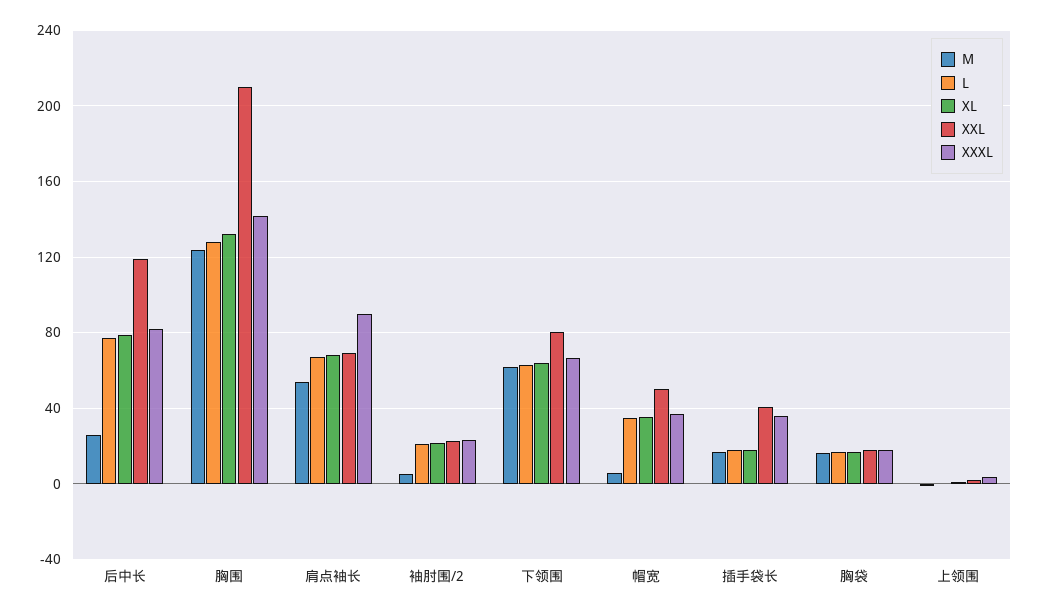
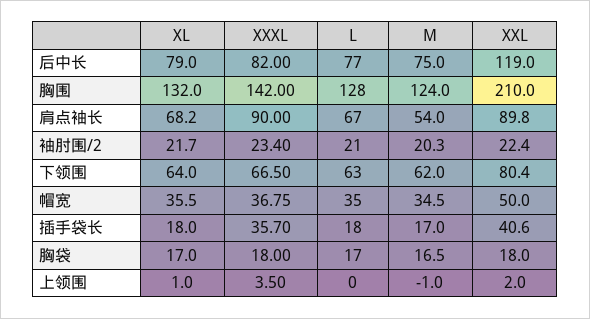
  {
    "M": {
-     "后中长": 25,
+     "后中长": 75,
      "胸围": 124,
      "肩点袖长": 54,
-     "袖肘围/2": 5,
+     "袖肘围/2": 20.3,
      "下领围": 62,
-     "帽宽": 5,
+     "帽宽": 34.5,
      "插手袋长": 17,
      "胸袋": 16.5,
      "上领围": -1
    },
    "L": {
      "后中长": 77,
      "胸围": 128,
      "肩点袖长": 67,
      "袖肘围/2": 21,
      "下领围": 63,
      "帽宽": 35,
      "插手袋长": 18,
      "胸袋": 17,
      "上领围": 0
    },
    "XL": {
      "后中长": 79,
      "胸围": 132,
      "肩点袖长": 68.2,
      "袖肘围/2": 21.7,
      "下领围": 64,
      "帽宽": 35.5,
      "插手袋长": 18,
      "胸袋": 17,
      "上领围": 1
    },
    "XXL": {
      "后中长": 119,
      "胸围": 210,
-     "肩点袖长": 70,
+     "肩点袖长": 89.8,
      "袖肘围/2": 22.4,
      "下领围": 80.4,
      "帽宽": 50,
      "插手袋长": 40.6,
      "胸袋": 18,
      "上领围": 2
    },
    "XXXL": {
      "后中长": 82,
      "胸围": 142,
      "肩点袖长": 90,
      "袖肘围/2": 23.4,
      "下领围": 66.5,
      "帽宽": 36.75,
      "插手袋长": 35.7,
      "胸袋": 18,
      "上领围": 3.5
    }
  }

